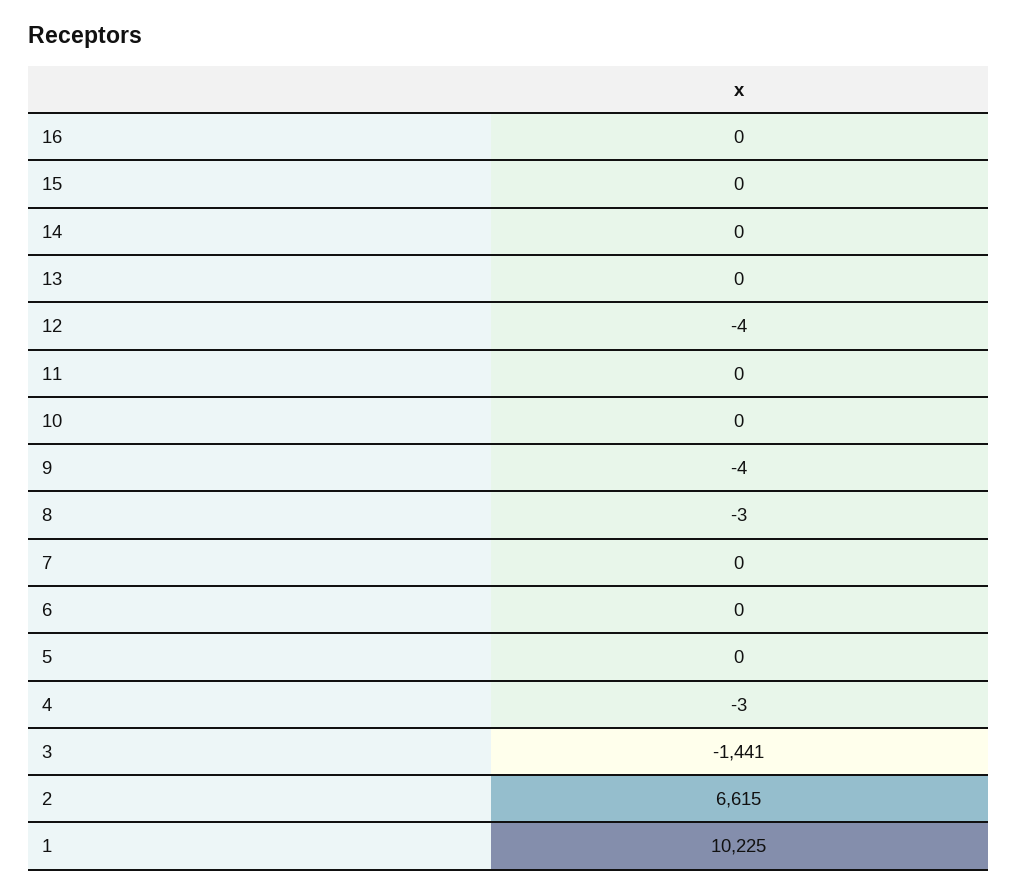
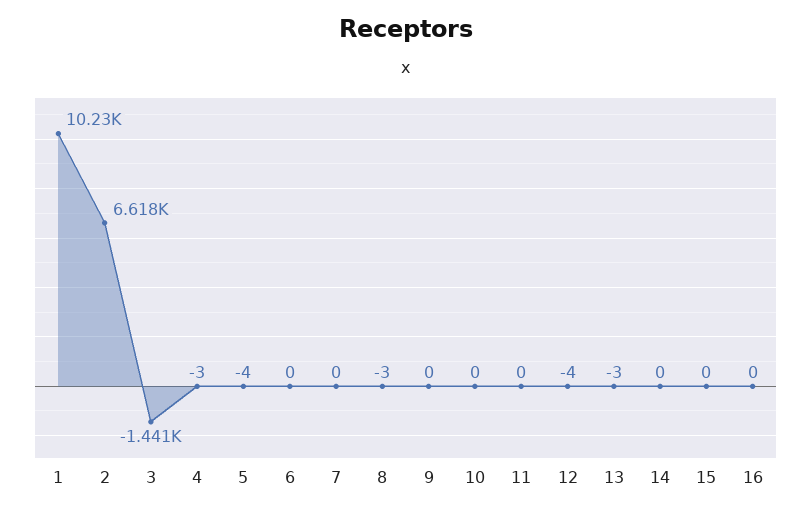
  {
    "16": 0,
    "15": 0,
    "14": 0,
-   "13": 0,
+   "13": -3,
    "12": -4,
    "11": 0,
    "10": 0,
-   "9": -4,
+   "9": 0,
    "8": -3,
    "7": 0,
    "6": 0,
-   "5": 0,
+   "5": -4,
    "4": -3,
    "3": -1441,
-   "2": 6615,
+   "2": 6618,
    "1": 10225
  }

